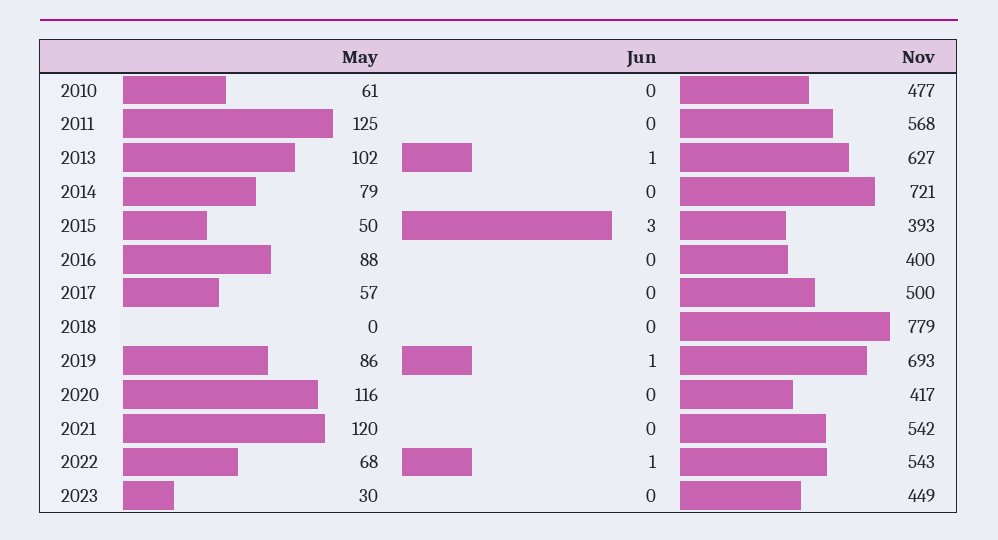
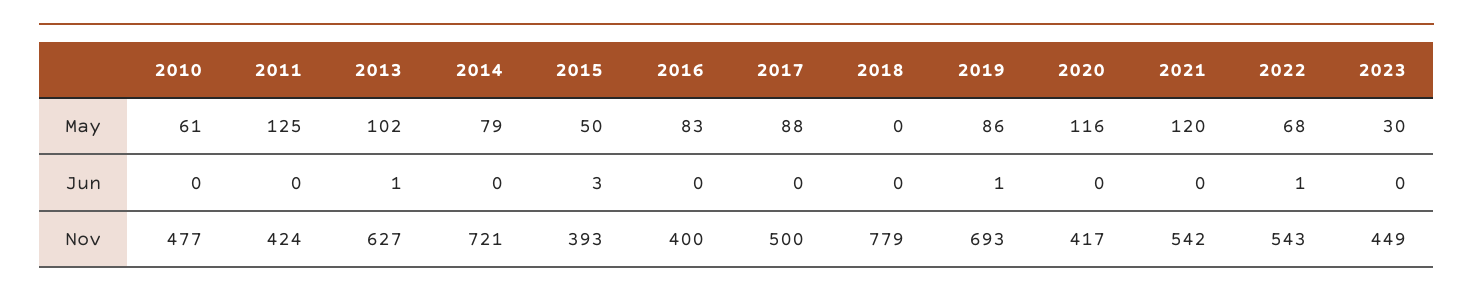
  {
    "May": {
      "2010": 61,
      "2011": 125,
      "2013": 102,
      "2014": 79,
      "2015": 50,
-     "2016": 88,
+     "2016": 83,
-     "2017": 57,
+     "2017": 88,
      "2018": 0,
      "2019": 86,
      "2020": 116,
      "2021": 120,
      "2022": 68,
      "2023": 30
    },
    "Jun": {
      "2010": 0,
      "2011": 0,
      "2013": 1,
      "2014": 0,
      "2015": 3,
      "2016": 0,
      "2017": 0,
      "2018": 0,
      "2019": 1,
      "2020": 0,
      "2021": 0,
      "2022": 1,
      "2023": 0
    },
    "Nov": {
      "2010": 477,
-     "2011": 568,
+     "2011": 424,
      "2013": 627,
      "2014": 721,
      "2015": 393,
      "2016": 400,
      "2017": 500,
      "2018": 779,
      "2019": 693,
      "2020": 417,
      "2021": 542,
      "2022": 543,
      "2023": 449
    }
  }

